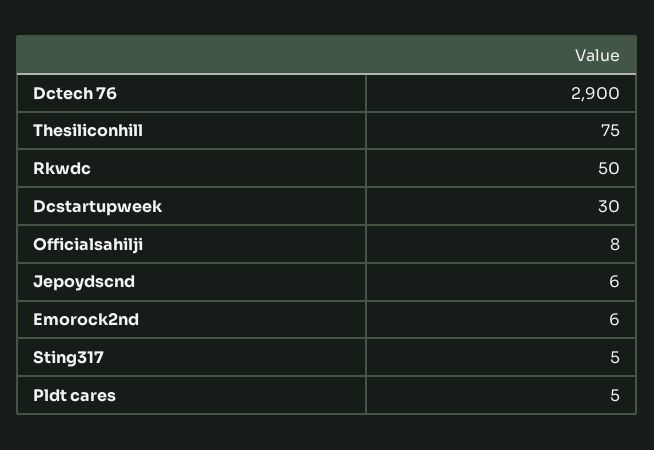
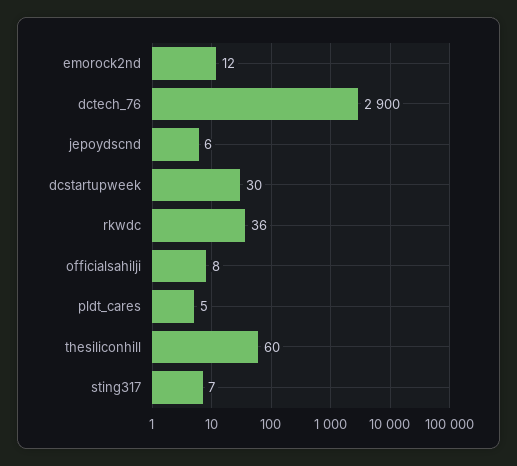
  {
    "Dctech 76": 2900,
-   "Thesiliconhill": 75,
+   "Thesiliconhill": 60,
-   "Rkwdc": 50,
+   "Rkwdc": 36,
    "Dcstartupweek": 30,
    "Officialsahilji": 8,
    "Jepoydscnd": 6,
-   "Emorock2nd": 6,
+   "Emorock2nd": 12,
-   "Sting317": 5,
+   "Sting317": 7,
    "Pldt cares": 5
  }

